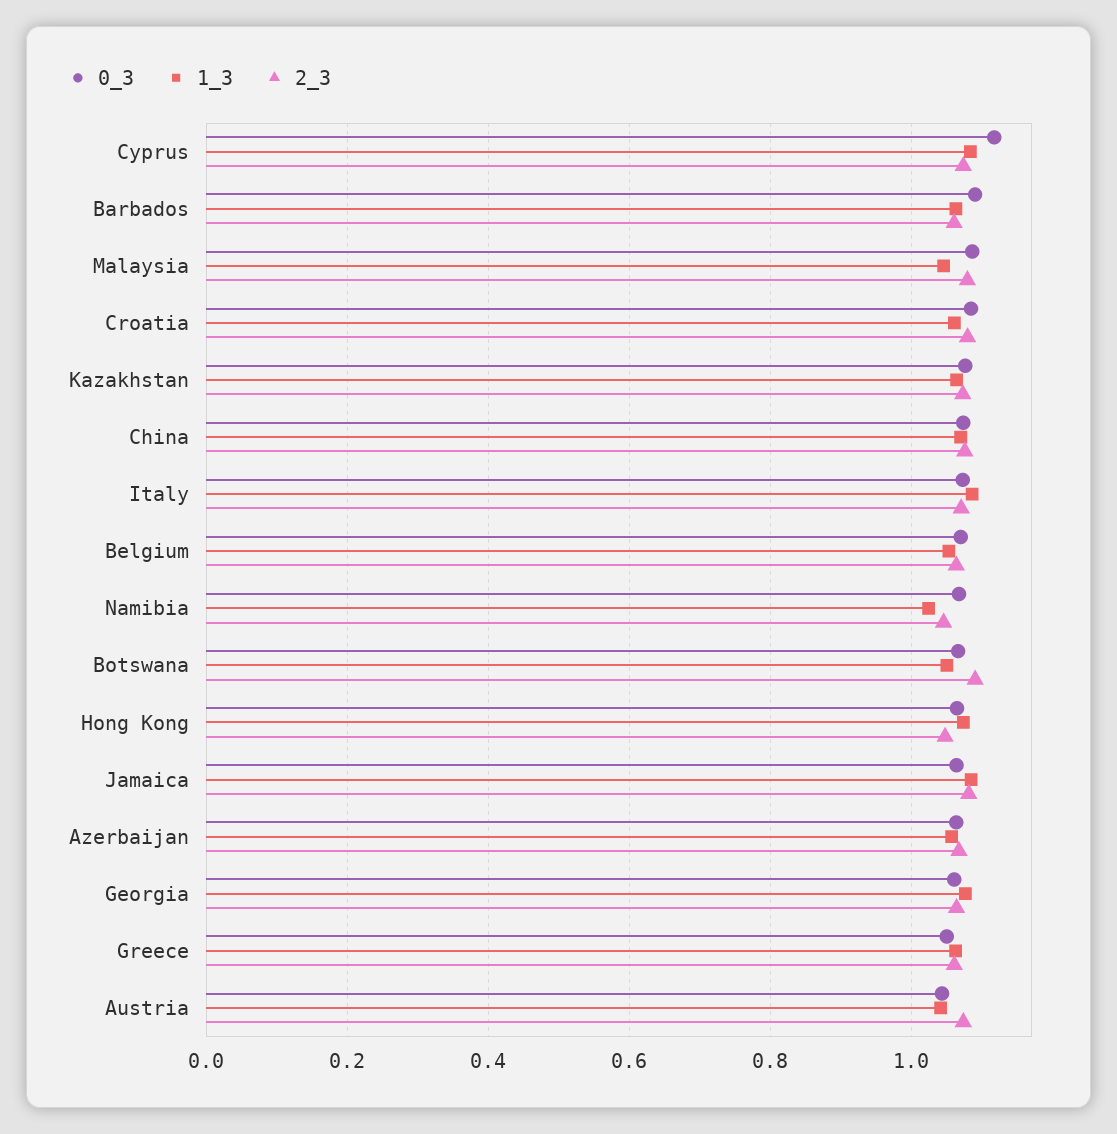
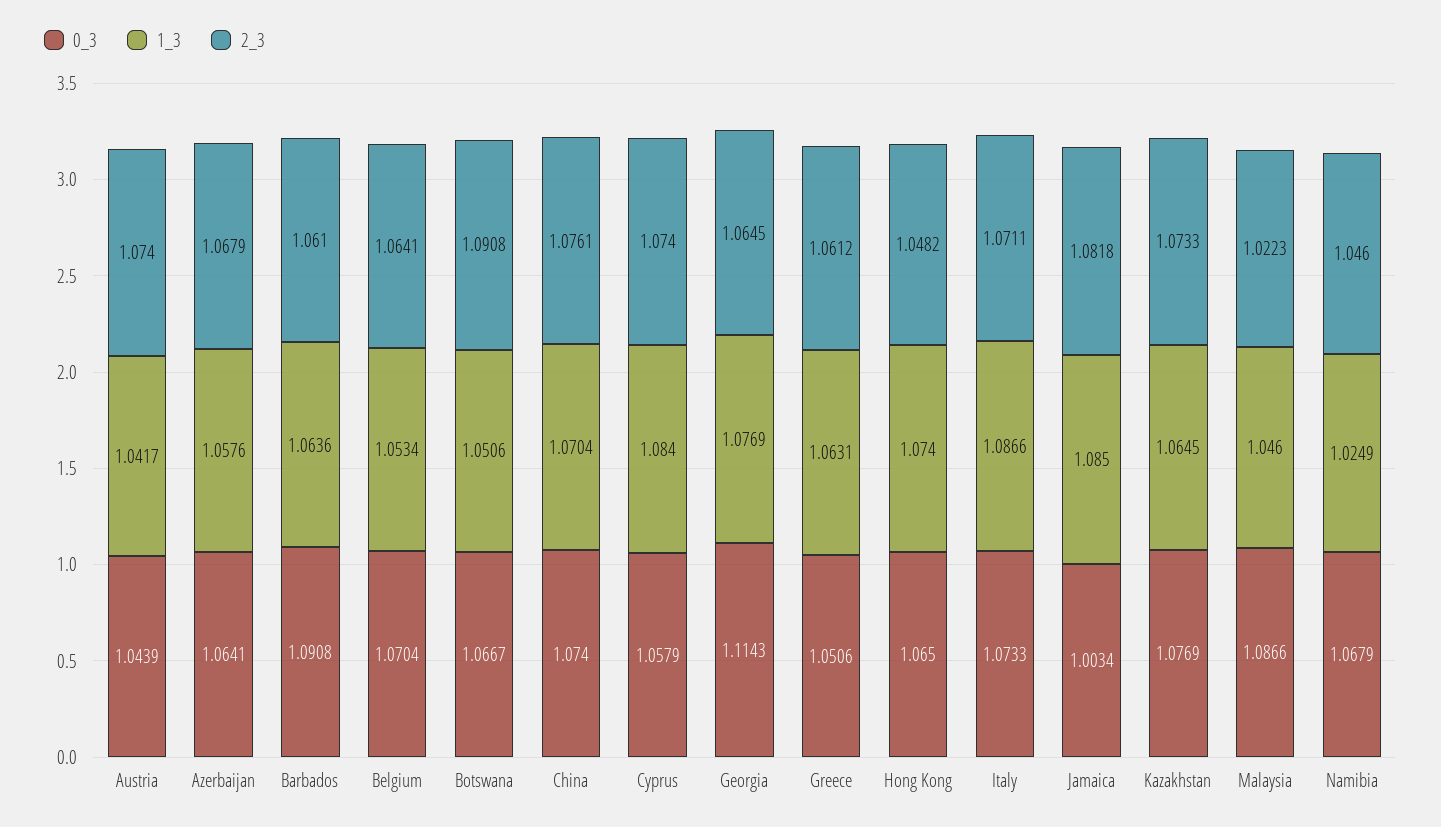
  {
    "0_3": {
-     "Cyprus": 1.12,
+     "Cyprus": 1.0579,
      "Barbados": 1.0908,
      "Malaysia": 1.0866,
-     "Croatia": 1.08,
      "Kazakhstan": 1.0769,
      "China": 1.074,
      "Italy": 1.0733,
      "Belgium": 1.0704,
      "Namibia": 1.0679,
      "Botswana": 1.0667,
      "Hong Kong": 1.065,
-     "Jamaica": 1.06,
+     "Jamaica": 1.0034,
      "Azerbaijan": 1.0641,
-     "Georgia": 1.06,
+     "Georgia": 1.1143,
      "Greece": 1.0506,
      "Austria": 1.0439
    },
    "1_3": {
      "Cyprus": 1.084,
      "Barbados": 1.0636,
      "Malaysia": 1.046,
-     "Croatia": 1.06,
      "Kazakhstan": 1.0645,
      "China": 1.0704,
      "Italy": 1.0866,
      "Belgium": 1.0534,
      "Namibia": 1.0249,
      "Botswana": 1.0506,
      "Hong Kong": 1.074,
      "Jamaica": 1.085,
      "Azerbaijan": 1.0576,
      "Georgia": 1.0769,
      "Greece": 1.0631,
      "Austria": 1.0417
    },
    "2_3": {
      "Cyprus": 1.074,
      "Barbados": 1.061,
-     "Malaysia": 1.08,
+     "Malaysia": 1.0223,
-     "Croatia": 1.08,
      "Kazakhstan": 1.0733,
      "China": 1.0761,
      "Italy": 1.0711,
      "Belgium": 1.0641,
      "Namibia": 1.046,
      "Botswana": 1.0908,
      "Hong Kong": 1.0482,
      "Jamaica": 1.0818,
      "Azerbaijan": 1.0679,
      "Georgia": 1.0645,
      "Greece": 1.0612,
      "Austria": 1.074
    }
  }

